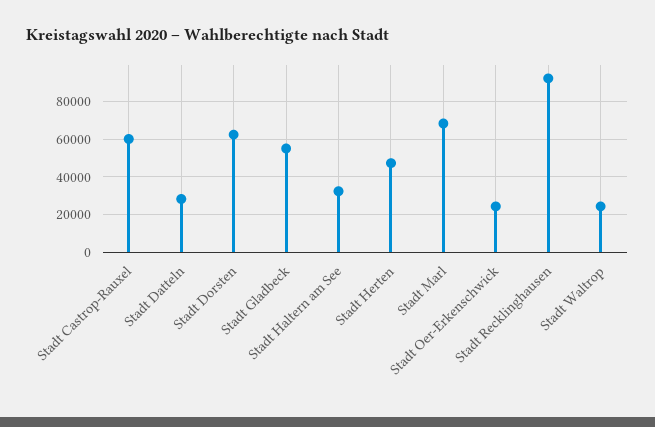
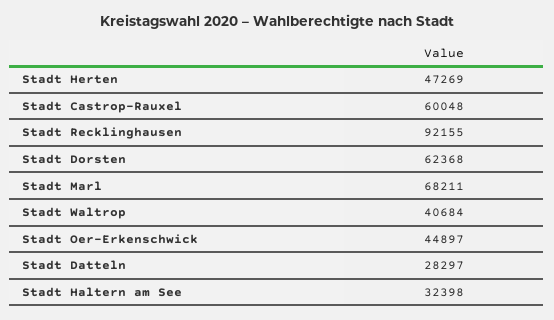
  {
    "Stadt Castrop-Rauxel": 60048,
    "Stadt Datteln": 28297,
    "Stadt Dorsten": 62368,
-   "Stadt Gladbeck": 55000,
    "Stadt Haltern am See": 32398,
    "Stadt Herten": 47269,
    "Stadt Marl": 68211,
-   "Stadt Oer-Erkenschwick": 25000,
+   "Stadt Oer-Erkenschwick": 44897,
    "Stadt Recklinghausen": 92155,
-   "Stadt Waltrop": 25000
+   "Stadt Waltrop": 40684
  }

